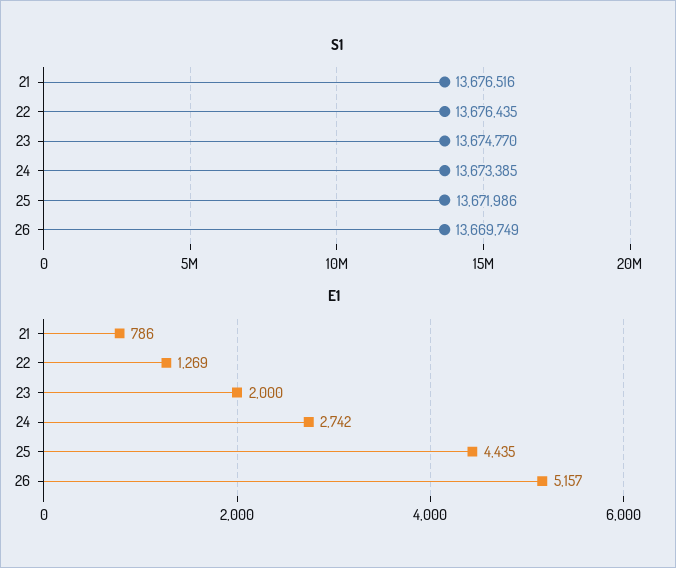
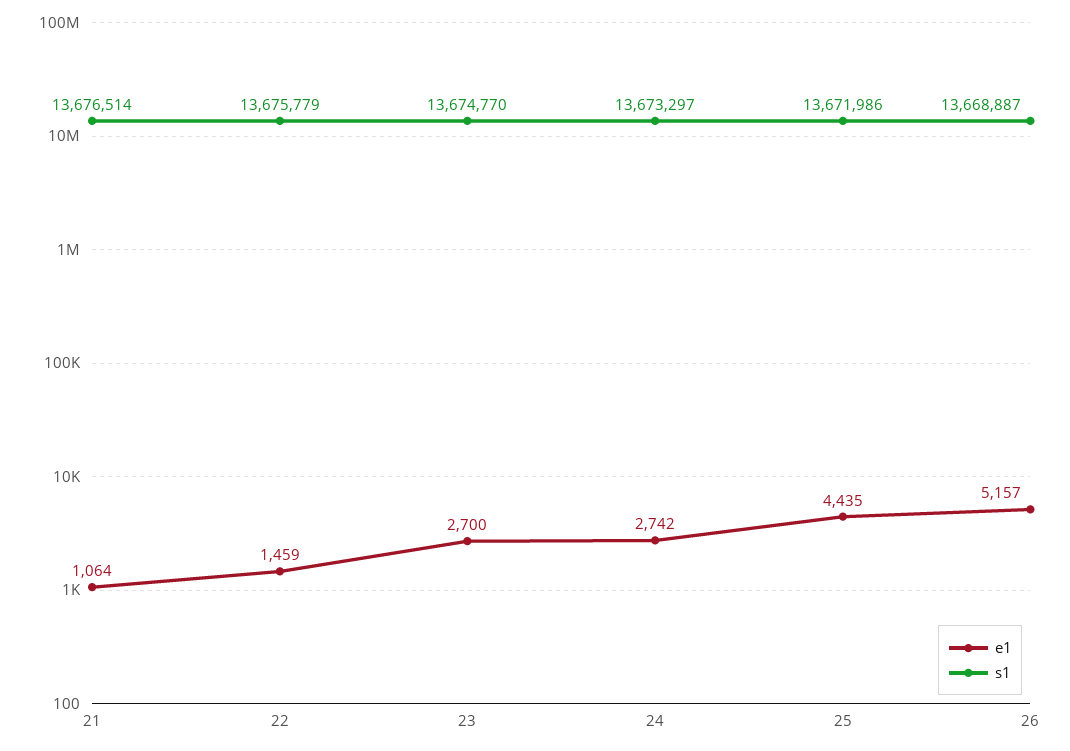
  {
    "S1": {
-     "21": 13676516,
+     "21": 13676514,
-     "22": 13676435,
+     "22": 13675779,
      "23": 13674770,
-     "24": 13673385,
+     "24": 13673297,
      "25": 13671986,
-     "26": 13669749
+     "26": 13668887
    },
    "E1": {
-     "21": 786,
+     "21": 1064,
-     "22": 1269,
+     "22": 1459,
-     "23": 2000,
+     "23": 2700,
      "24": 2742,
      "25": 4435,
      "26": 5157
    }
  }

